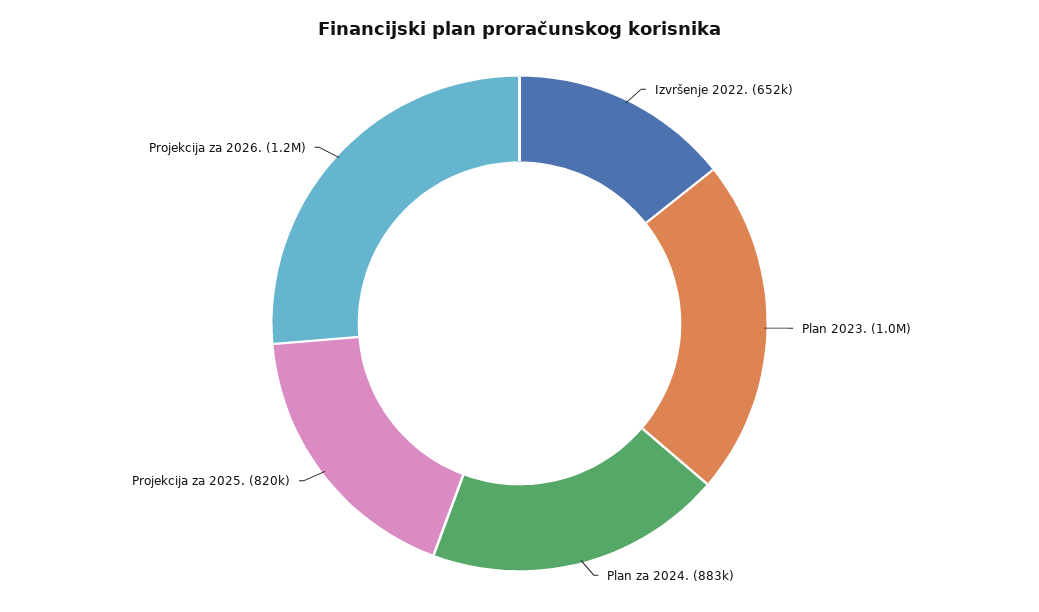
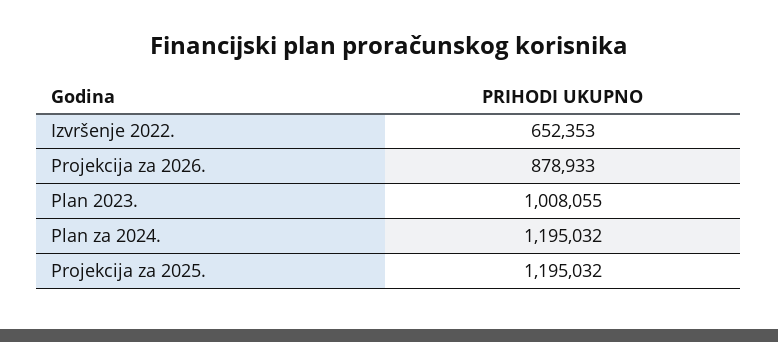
  {
    "Izvršenje 2022.": 652353,
    "Plan 2023.": 1008055,
-   "Plan za 2024.": 883000,
+   "Plan za 2024.": 1195032,
-   "Projekcija za 2025.": 820000,
+   "Projekcija za 2025.": 1195032,
-   "Projekcija za 2026.": 1200000
+   "Projekcija za 2026.": 878933
  }

